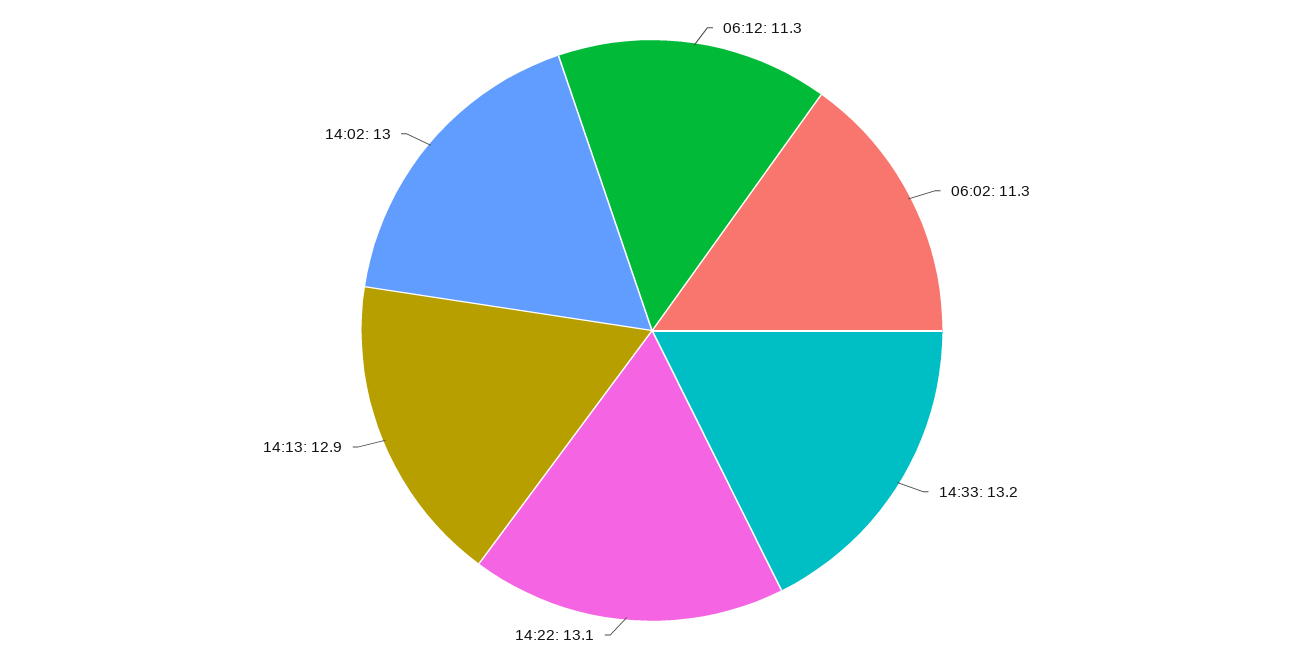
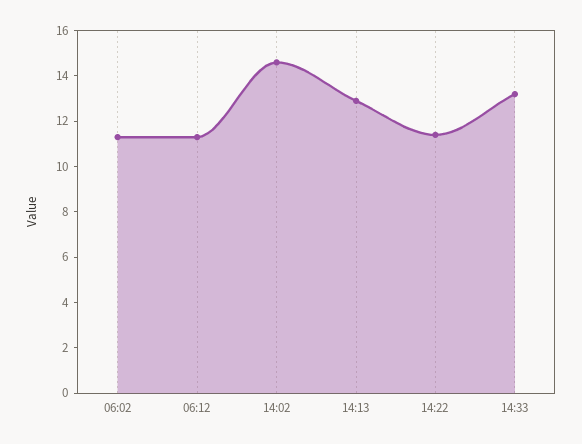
  {
    "06:12": 11.3,
    "06:02": 11.3,
    "14:33": 13.2,
-   "14:22": 13.1,
+   "14:22": 11.5,
    "14:13": 12.9,
-   "14:02": 13
+   "14:02": 14.5
  }

